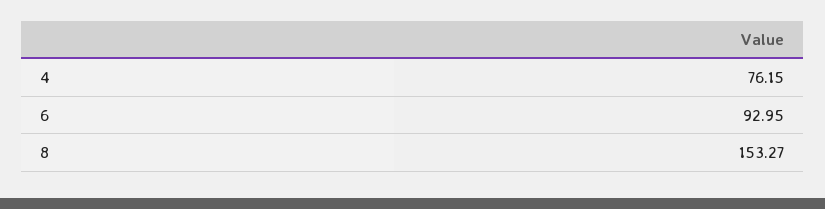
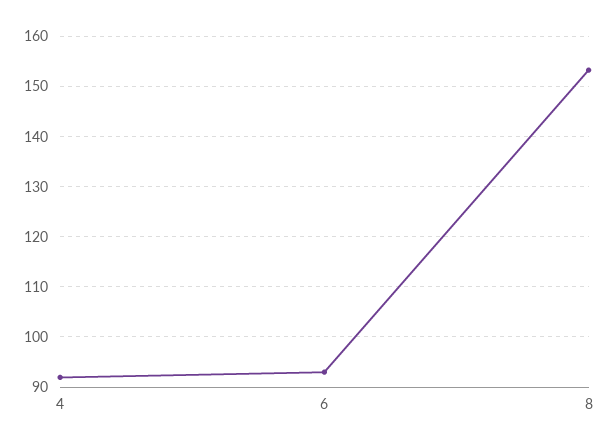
  {
-   "4": 76.15,
+   "4": 92,
    "6": 92.95,
    "8": 153.27
  }

